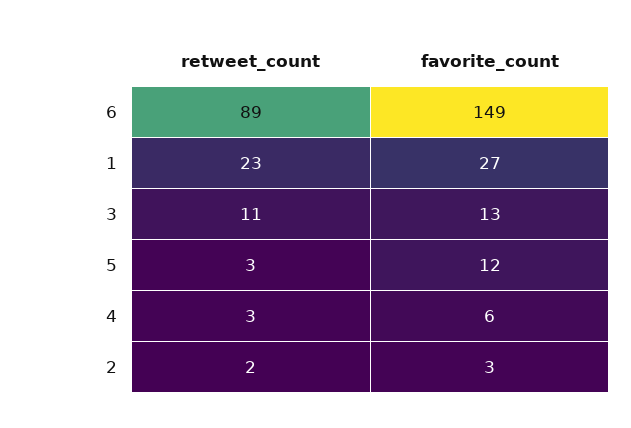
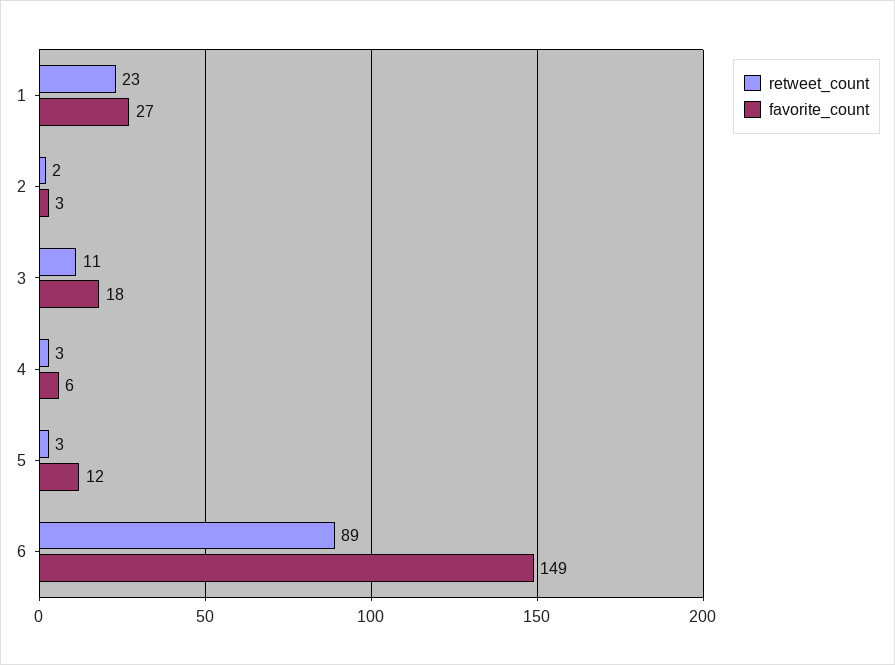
  {
    "retweet_count": {
      "6": 89,
      "1": 23,
      "3": 11,
      "5": 3,
      "4": 3,
      "2": 2
    },
    "favorite_count": {
      "6": 149,
      "1": 27,
-     "3": 13,
+     "3": 18,
      "5": 12,
      "4": 6,
      "2": 3
    }
  }

